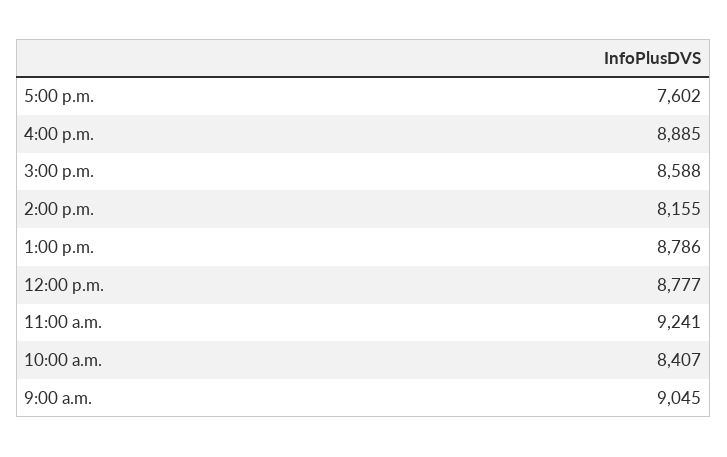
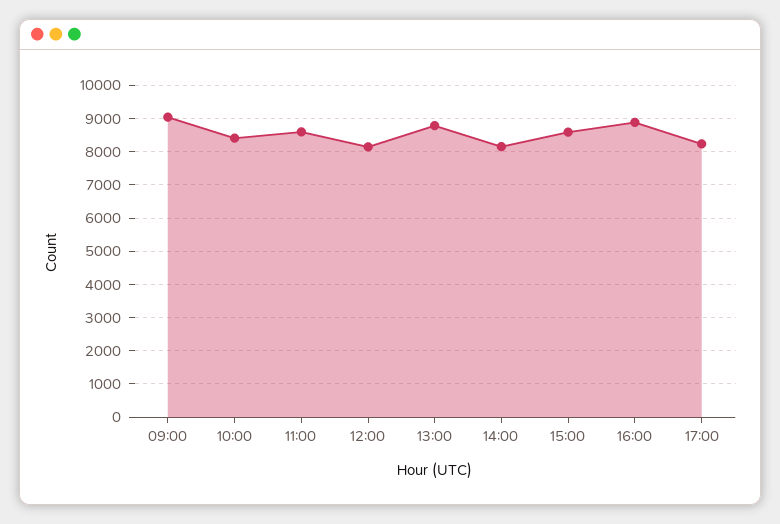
  {
-   "5:00 p.m.": 7602,
+   "5:00 p.m.": 8200,
    "4:00 p.m.": 8885,
    "3:00 p.m.": 8588,
    "2:00 p.m.": 8155,
    "1:00 p.m.": 8786,
-   "12:00 p.m.": 8777,
+   "12:00 p.m.": 8200,
-   "11:00 a.m.": 9241,
+   "11:00 a.m.": 8600,
    "10:00 a.m.": 8407,
    "9:00 a.m.": 9045
  }

